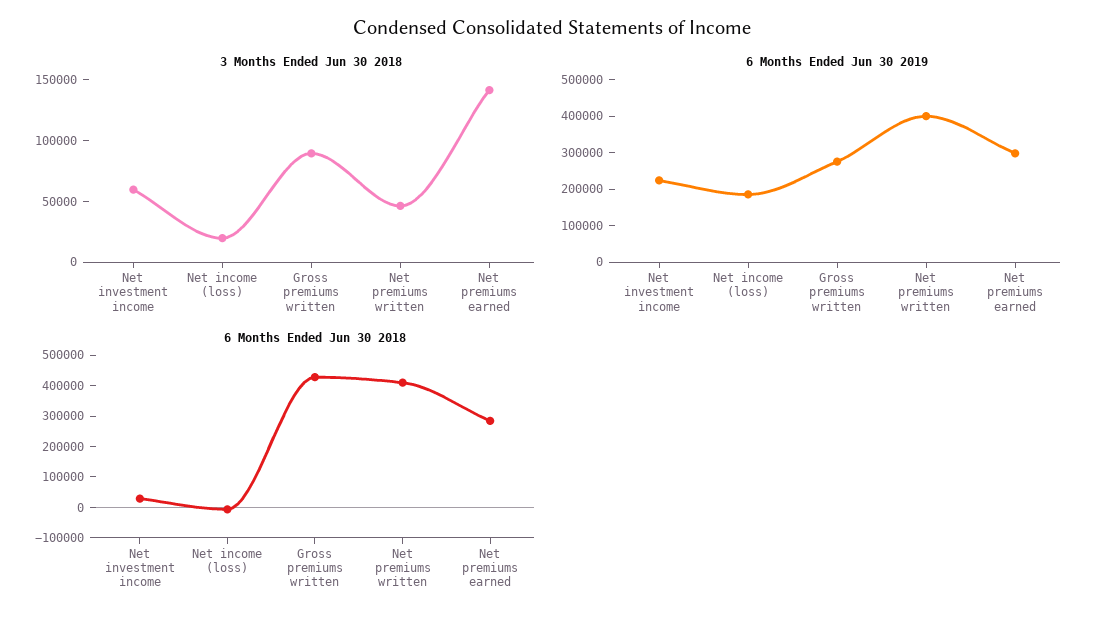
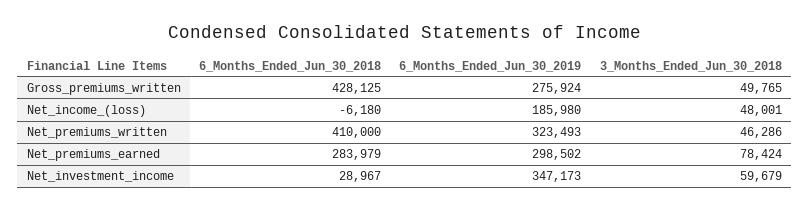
  {
    "3 Months Ended Jun 30 2018": {
      "Net investment income": 59679,
-     "Net income (loss)": 20000,
+     "Net income (loss)": 48001,
-     "Gross premiums written": 90000,
+     "Gross premiums written": 49765,
      "Net premiums written": 46286,
-     "Net premiums earned": 140000
+     "Net premiums earned": 78424
    },
    "6 Months Ended Jun 30 2019": {
-     "Net investment income": 225000,
+     "Net investment income": 347173,
      "Net income (loss)": 185980,
      "Gross premiums written": 275924,
-     "Net premiums written": 400000,
+     "Net premiums written": 323493,
      "Net premiums earned": 298502
    },
    "6 Months Ended Jun 30 2018": {
      "Net investment income": 28967,
      "Net income (loss)": -6180,
      "Gross premiums written": 428125,
      "Net premiums written": 410000,
      "Net premiums earned": 283979
    }
  }

